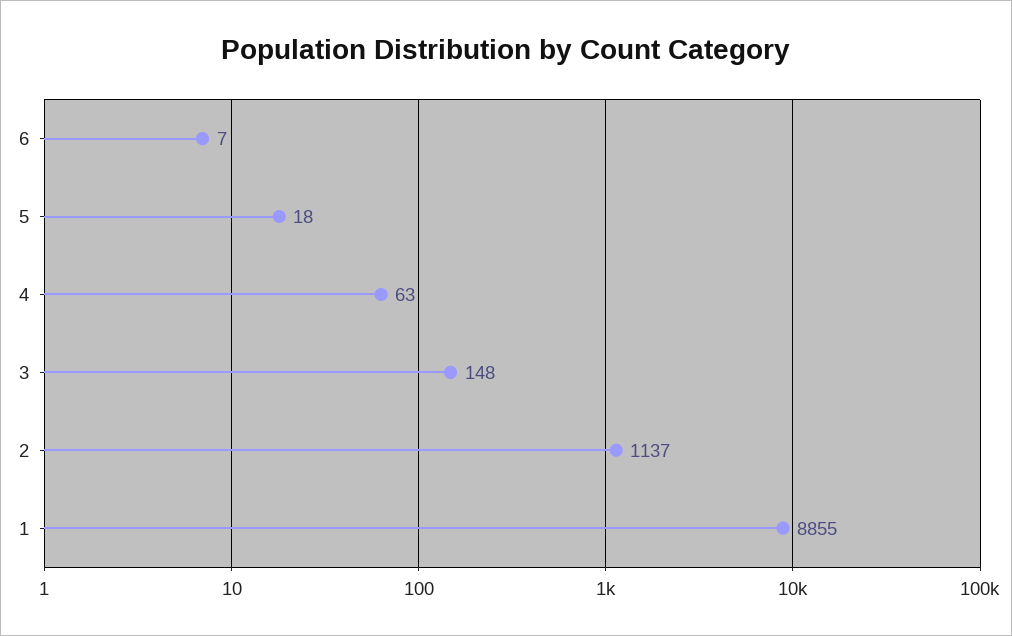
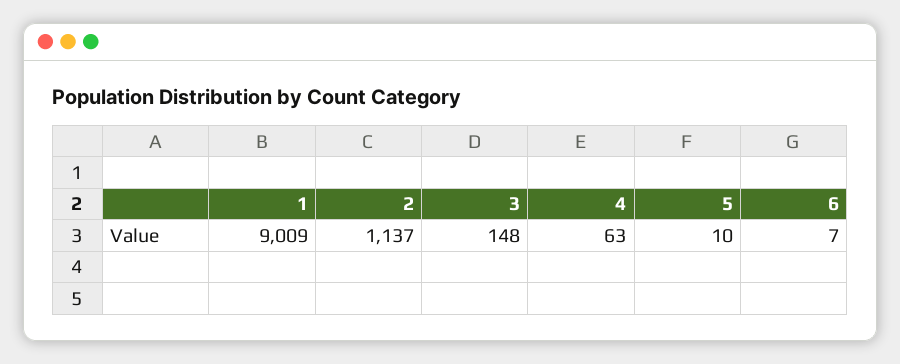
  {
    "6": 7,
-   "5": 18,
+   "5": 10,
    "4": 63,
    "3": 148,
    "2": 1137,
-   "1": 8855
+   "1": 9009
  }

